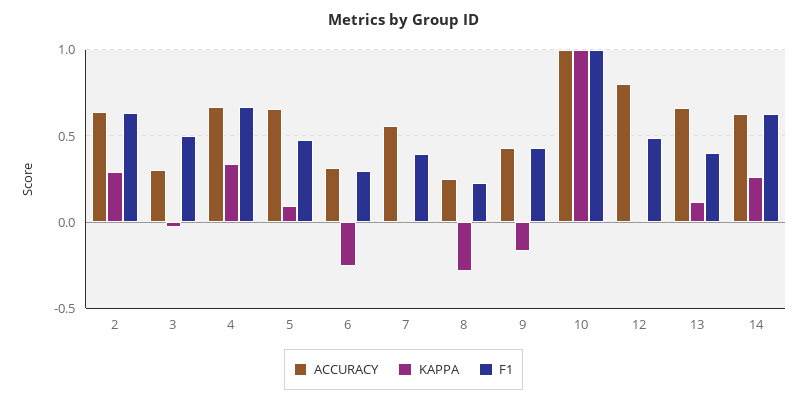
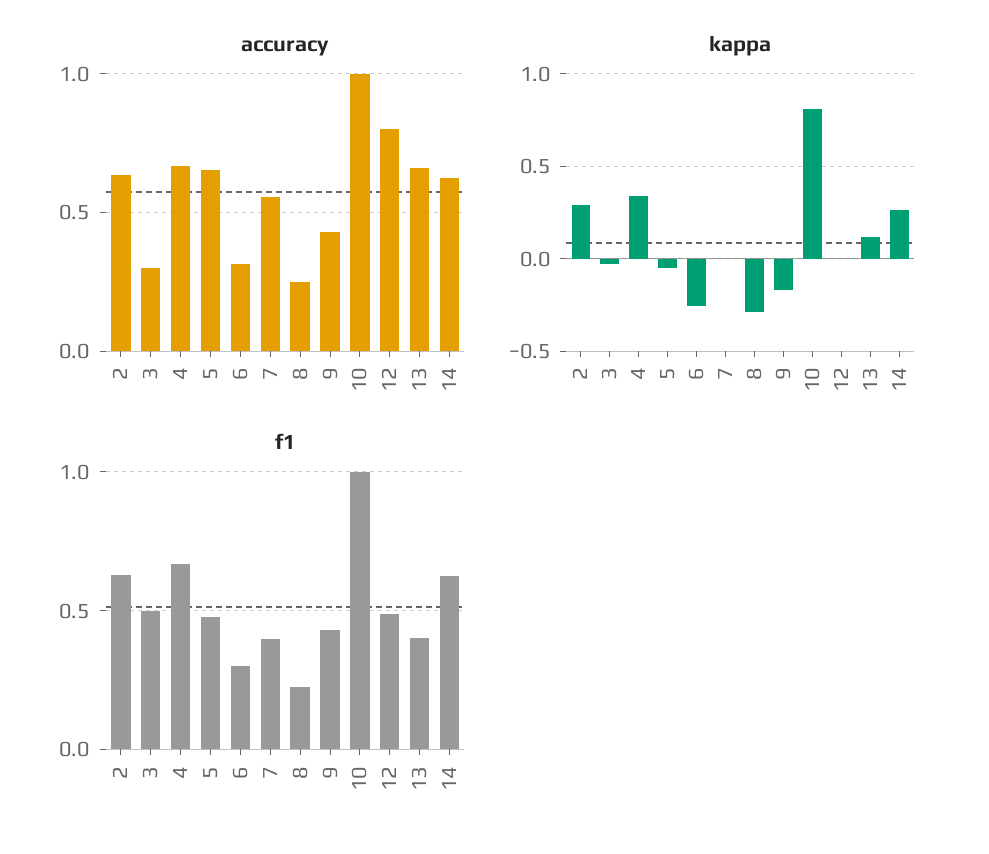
  {
    "ACCURACY": {
      "2": 0.65,
      "3": 0.3,
      "4": 0.65,
      "5": 0.65,
      "6": 0.3,
      "7": 0.55,
      "8": 0.25,
      "9": 0.45,
      "10": 1,
      "12": 0.8,
      "13": 0.65,
      "14": 0.65
    },
    "KAPPA": {
      "2": 0.3,
      "3": -0.05,
      "4": 0.35,
-     "5": 0.1,
+     "5": -0.05,
      "6": -0.25,
      "7": 0,
      "8": -0.3,
      "9": -0.15,
-     "10": 1,
+     "10": 0.8,
      "12": 0,
      "13": 0.1,
      "14": 0.25
    },
    "F1": {
      "2": 0.65,
      "3": 0.5,
      "4": 0.65,
      "5": 0.5,
      "6": 0.3,
      "7": 0.4,
      "8": 0.2,
      "9": 0.45,
      "10": 1,
      "12": 0.5,
      "13": 0.4,
      "14": 0.65
    }
  }

